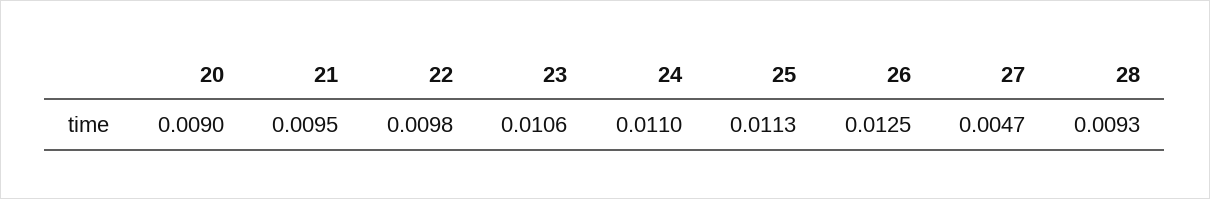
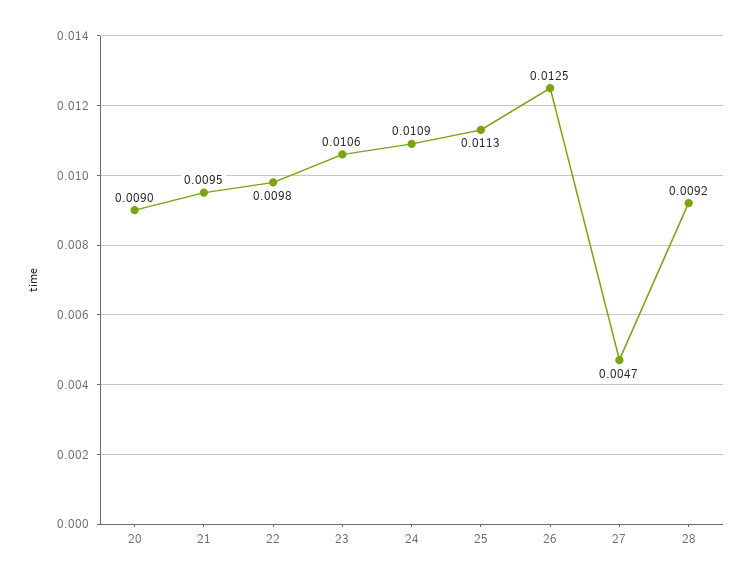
  {
    "20": 0.009,
    "21": 0.0095,
    "22": 0.0098,
    "23": 0.0106,
-   "24": 0.011,
+   "24": 0.0109,
    "25": 0.0113,
    "26": 0.0125,
    "27": 0.0047,
-   "28": 0.0093
+   "28": 0.0092
  }

